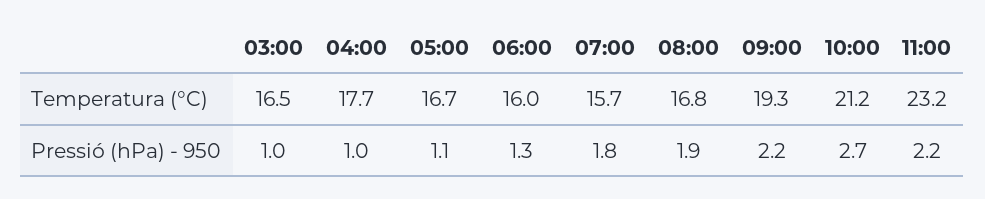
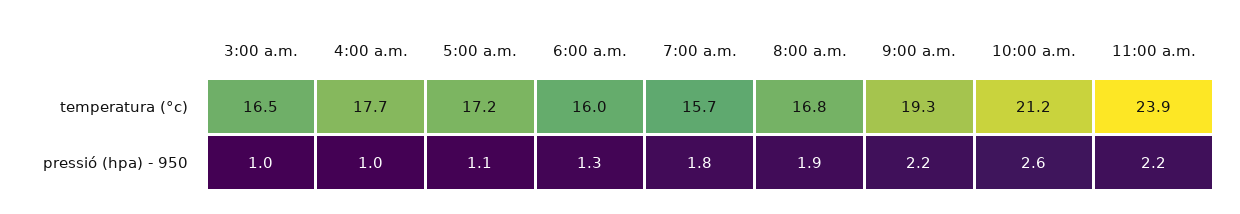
  {
    "03:00": {
      "Temperatura (°C)": 16.5,
      "Pressió (hPa) - 950": 1
    },
    "04:00": {
      "Temperatura (°C)": 17.7,
      "Pressió (hPa) - 950": 1
    },
    "05:00": {
-     "Temperatura (°C)": 16.7,
+     "Temperatura (°C)": 17.2,
      "Pressió (hPa) - 950": 1.1
    },
    "06:00": {
      "Temperatura (°C)": 16,
      "Pressió (hPa) - 950": 1.3
    },
    "07:00": {
      "Temperatura (°C)": 15.7,
      "Pressió (hPa) - 950": 1.8
    },
    "08:00": {
      "Temperatura (°C)": 16.8,
      "Pressió (hPa) - 950": 1.9
    },
    "09:00": {
      "Temperatura (°C)": 19.3,
      "Pressió (hPa) - 950": 2.2
    },
    "10:00": {
      "Temperatura (°C)": 21.2,
-     "Pressió (hPa) - 950": 2.7
+     "Pressió (hPa) - 950": 2.6
    },
    "11:00": {
-     "Temperatura (°C)": 23.2,
+     "Temperatura (°C)": 23.9,
      "Pressió (hPa) - 950": 2.2
    }
  }

